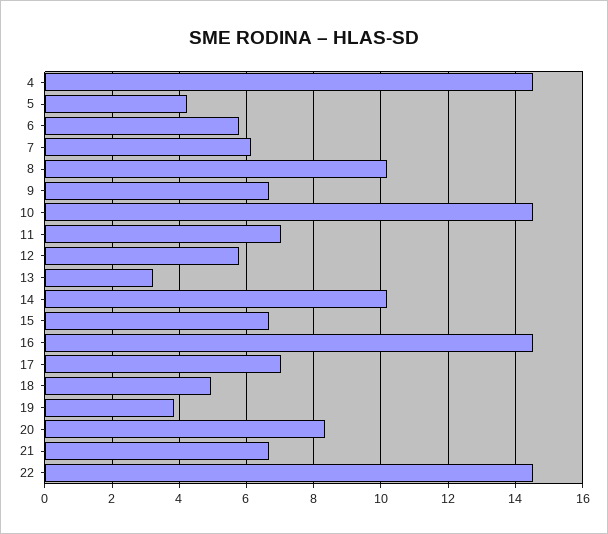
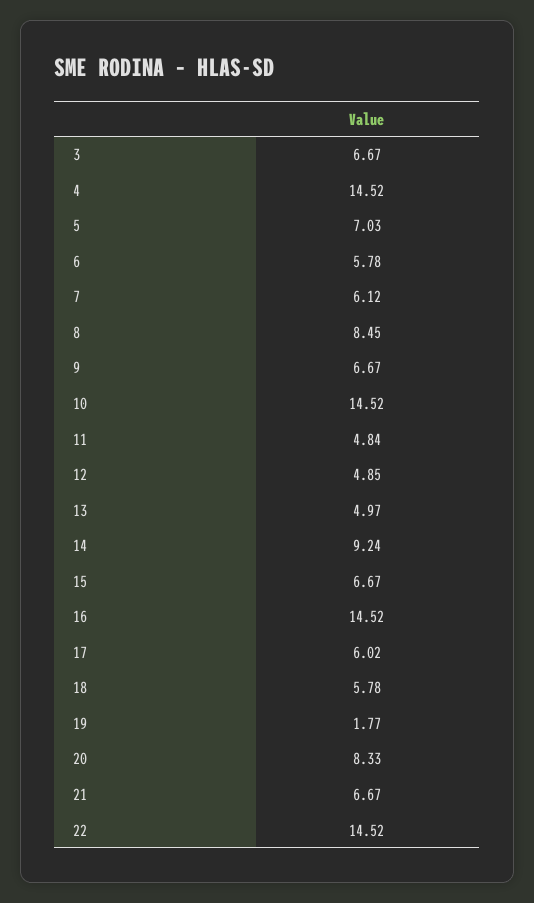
  {
    "4": 14.52,
-   "5": 4.2,
+   "5": 7.03,
    "6": 5.78,
    "7": 6.12,
-   "8": 10.2,
+   "8": 8.45,
    "9": 6.67,
    "10": 14.52,
-   "11": 7,
+   "11": 4.84,
-   "12": 5.8,
+   "12": 4.85,
-   "13": 3.2,
+   "13": 4.97,
-   "14": 10.2,
+   "14": 9.24,
    "15": 6.67,
    "16": 14.52,
-   "17": 7,
+   "17": 6.02,
-   "18": 5,
+   "18": 5.78,
-   "19": 3.8,
+   "19": 1.77,
    "20": 8.33,
    "21": 6.67,
-   "22": 14.52
+   "22": 14.52,
+   "3": 6.67
  }

